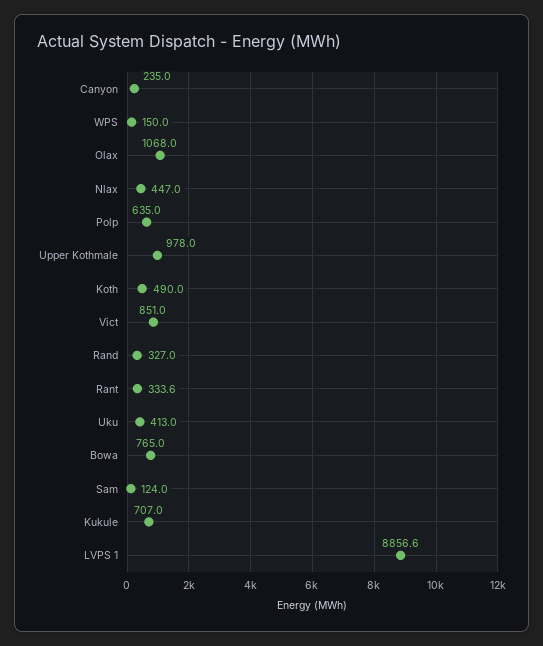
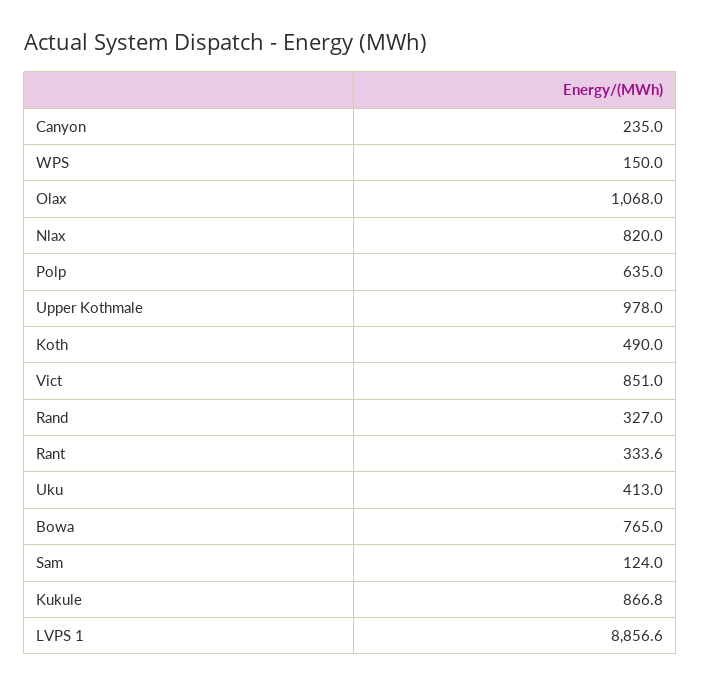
  {
    "Canyon": 235,
    "WPS": 150,
    "Olax": 1068,
-   "Nlax": 447,
+   "Nlax": 820,
    "Polp": 635,
    "Upper Kothmale": 978,
    "Koth": 490,
    "Vict": 851,
    "Rand": 327,
    "Rant": 333.6,
    "Uku": 413,
    "Bowa": 765,
    "Sam": 124,
-   "Kukule": 707,
+   "Kukule": 866.8,
    "LVPS 1": 8856.6
  }

